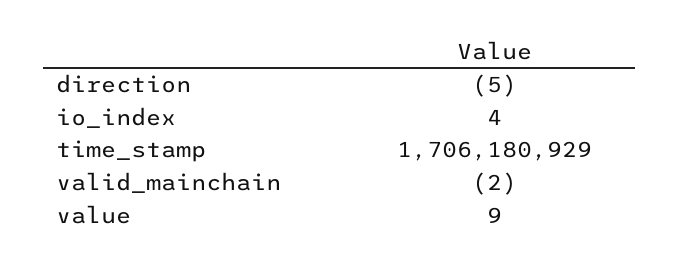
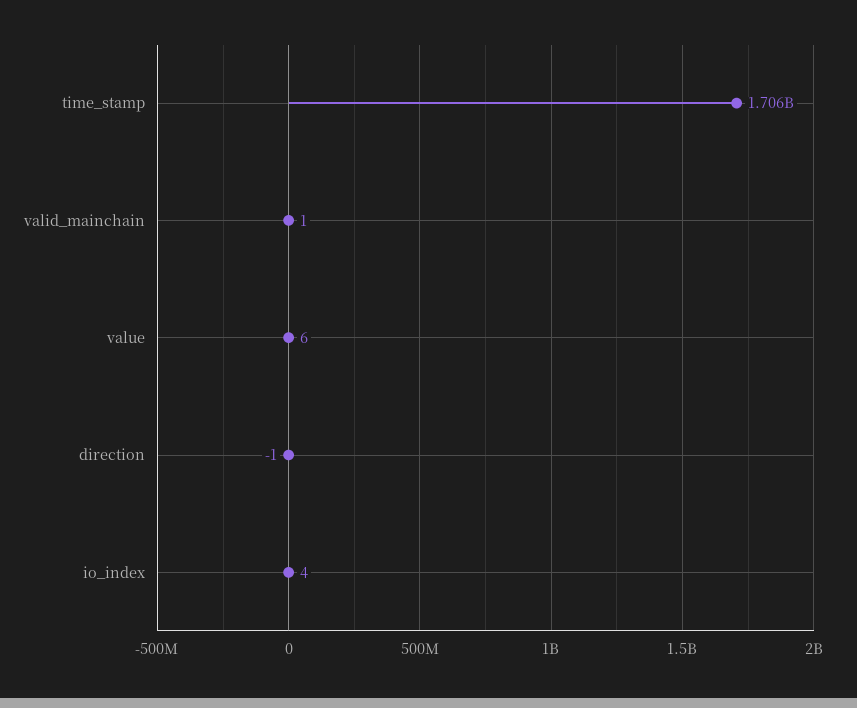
  {
-   "direction": -5,
+   "direction": -1,
    "io_index": 4,
    "time_stamp": 1706180929,
-   "valid_mainchain": -2,
+   "valid_mainchain": 1,
-   "value": 9
+   "value": 6
  }

